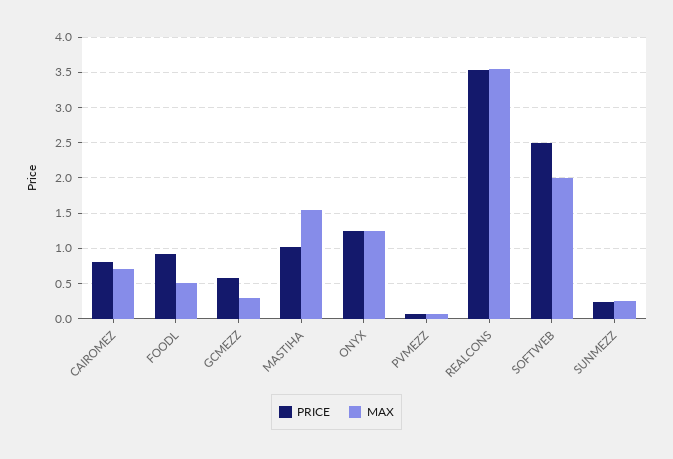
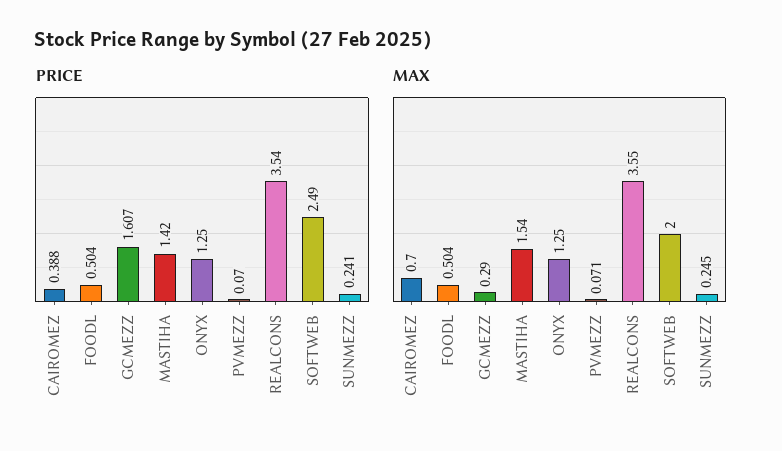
  {
    "PRICE": {
-     "CAIROMEZ": 0.8,
+     "CAIROMEZ": 0.388,
-     "FOODL": 0.9,
+     "FOODL": 0.504,
-     "GCMEZZ": 0.6,
+     "GCMEZZ": 1.607,
-     "MASTIHA": 1,
+     "MASTIHA": 1.42,
      "ONYX": 1.25,
      "PVMEZZ": 0.07,
      "REALCONS": 3.54,
      "SOFTWEB": 2.49,
      "SUNMEZZ": 0.241
    },
    "MAX": {
      "CAIROMEZ": 0.7,
      "FOODL": 0.504,
      "GCMEZZ": 0.29,
      "MASTIHA": 1.54,
      "ONYX": 1.25,
      "PVMEZZ": 0.071,
      "REALCONS": 3.55,
      "SOFTWEB": 2,
      "SUNMEZZ": 0.245
    }
  }

